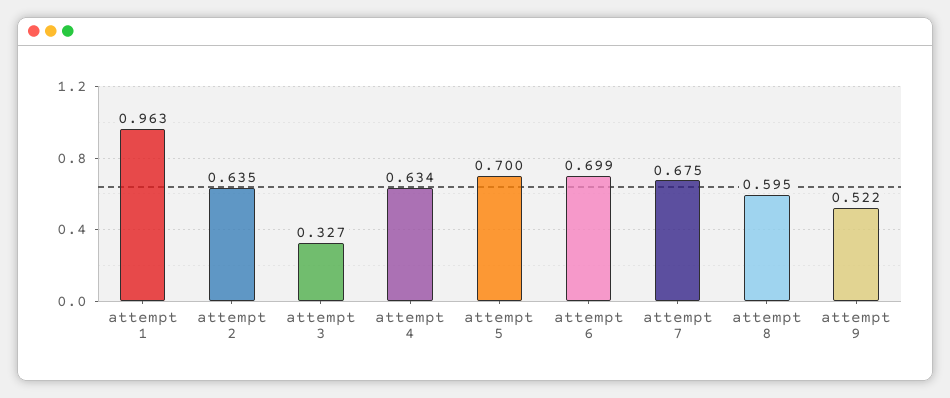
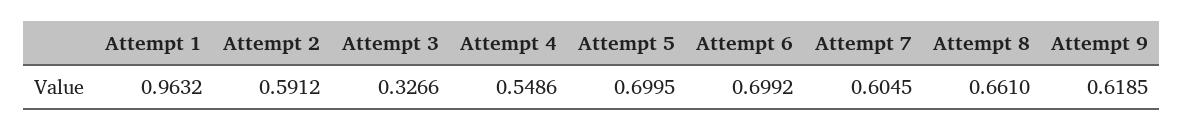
  {
    "attempt 1": 0.9632,
-   "attempt 2": 0.635,
+   "attempt 2": 0.5912,
    "attempt 3": 0.3266,
-   "attempt 4": 0.634,
+   "attempt 4": 0.5486,
    "attempt 5": 0.6995,
    "attempt 6": 0.6992,
-   "attempt 7": 0.675,
+   "attempt 7": 0.6045,
-   "attempt 8": 0.595,
+   "attempt 8": 0.661,
-   "attempt 9": 0.522
+   "attempt 9": 0.6185
  }

